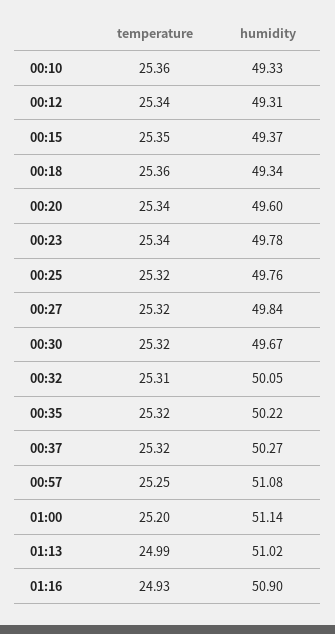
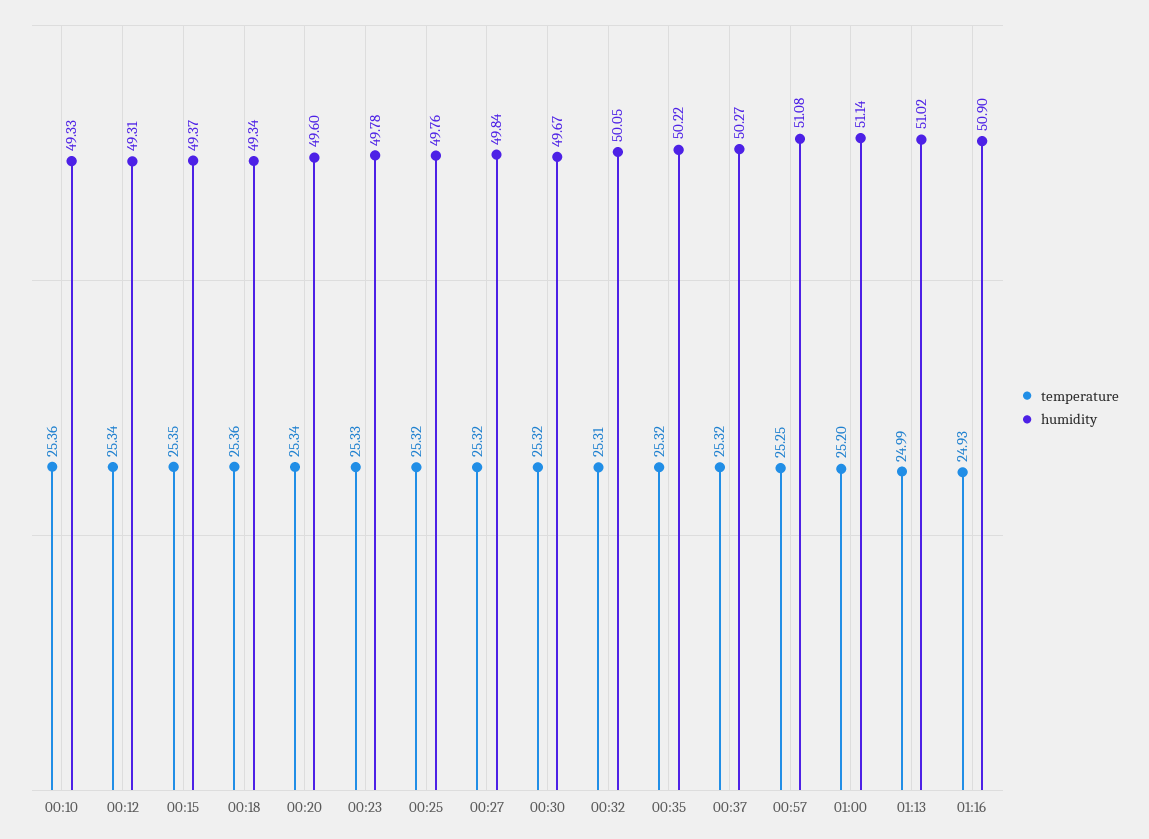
  {
    "temperature": {
      "00:10": 25.36,
      "00:12": 25.34,
      "00:15": 25.35,
      "00:18": 25.36,
      "00:20": 25.34,
-     "00:23": 25.34,
+     "00:23": 25.33,
      "00:25": 25.32,
      "00:27": 25.32,
      "00:30": 25.32,
      "00:32": 25.31,
      "00:35": 25.32,
      "00:37": 25.32,
      "00:57": 25.25,
      "01:00": 25.2,
      "01:13": 24.99,
      "01:16": 24.93
    },
    "humidity": {
      "00:10": 49.33,
      "00:12": 49.31,
      "00:15": 49.37,
      "00:18": 49.34,
      "00:20": 49.6,
      "00:23": 49.78,
      "00:25": 49.76,
      "00:27": 49.84,
      "00:30": 49.67,
      "00:32": 50.05,
      "00:35": 50.22,
      "00:37": 50.27,
      "00:57": 51.08,
      "01:00": 51.14,
      "01:13": 51.02,
      "01:16": 50.9
    }
  }

